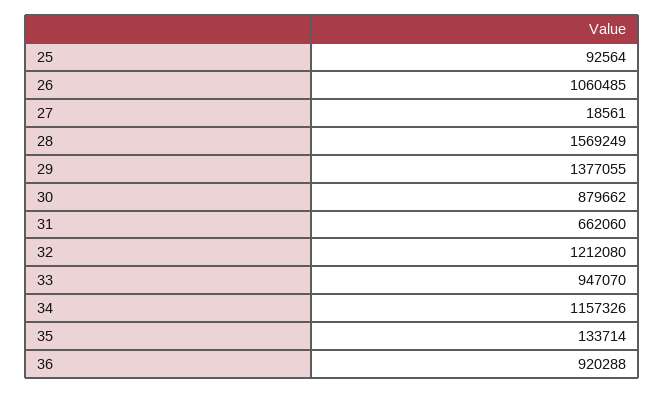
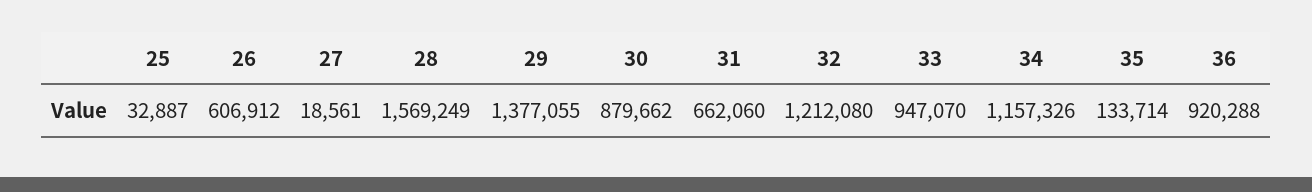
  {
-   "25": 92564,
+   "25": 32887,
-   "26": 1060485,
+   "26": 606912,
    "27": 18561,
    "28": 1569249,
    "29": 1377055,
    "30": 879662,
    "31": 662060,
    "32": 1212080,
    "33": 947070,
    "34": 1157326,
    "35": 133714,
    "36": 920288
  }

